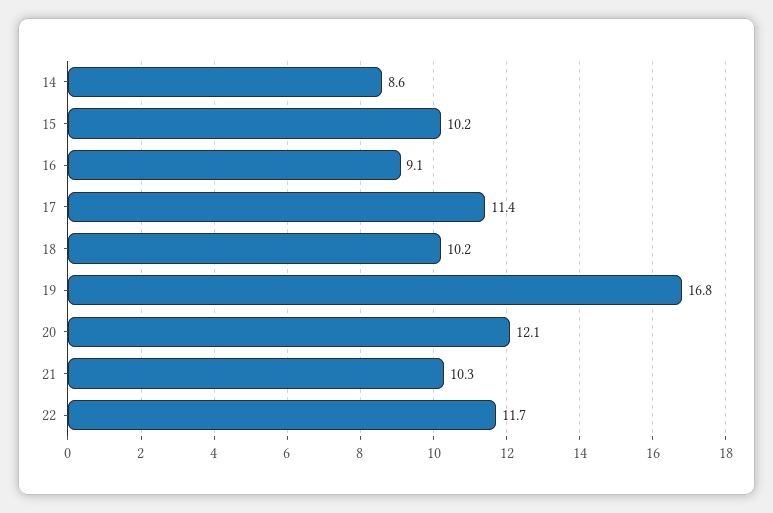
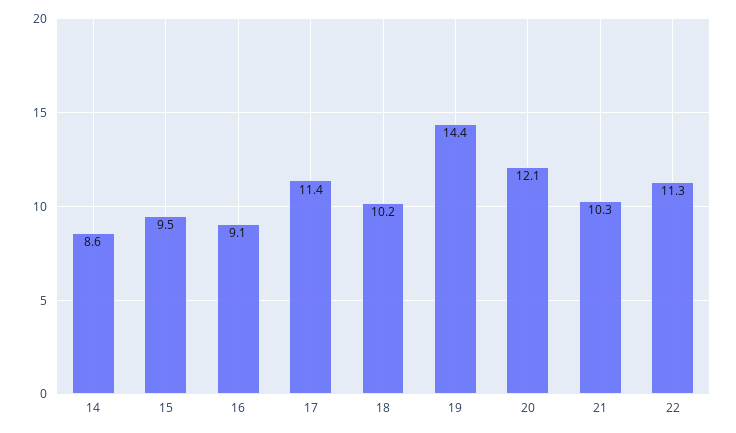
  {
    "14": 8.6,
-   "15": 10.2,
+   "15": 9.5,
    "16": 9.1,
    "17": 11.4,
    "18": 10.2,
-   "19": 16.8,
+   "19": 14.4,
    "20": 12.1,
    "21": 10.3,
-   "22": 11.7
+   "22": 11.3
  }

